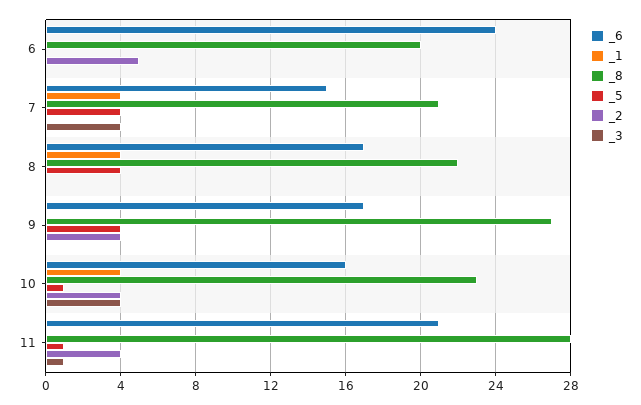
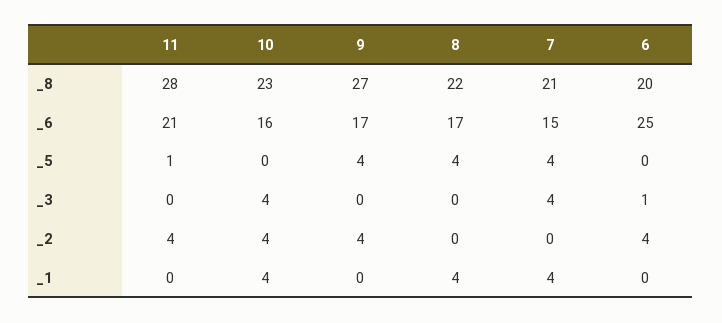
  {
    "_6": {
-     "6": 24,
+     "6": 25,
      "7": 15,
      "8": 17,
      "9": 17,
      "10": 16,
      "11": 21
    },
    "_1": {
      "6": 0,
      "7": 4,
      "8": 4,
      "9": 0,
      "10": 4,
      "11": 0
    },
    "_8": {
      "6": 20,
      "7": 21,
      "8": 22,
      "9": 27,
      "10": 23,
      "11": 28
    },
    "_5": {
      "6": 0,
      "7": 4,
      "8": 4,
      "9": 4,
-     "10": 1,
+     "10": 0,
      "11": 1
    },
    "_2": {
-     "6": 5,
+     "6": 4,
      "7": 0,
      "8": 0,
      "9": 4,
      "10": 4,
      "11": 4
    },
    "_3": {
-     "6": 0,
+     "6": 1,
      "7": 4,
      "8": 0,
      "9": 0,
      "10": 4,
-     "11": 1
+     "11": 0
    }
  }

